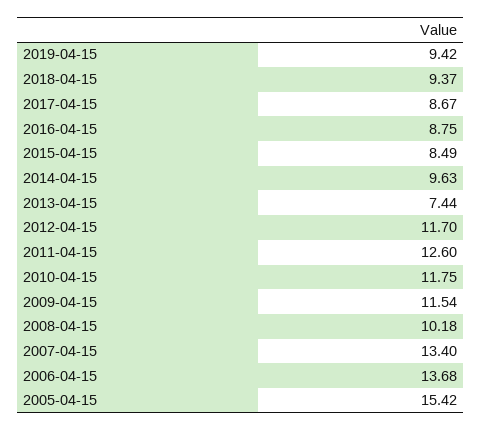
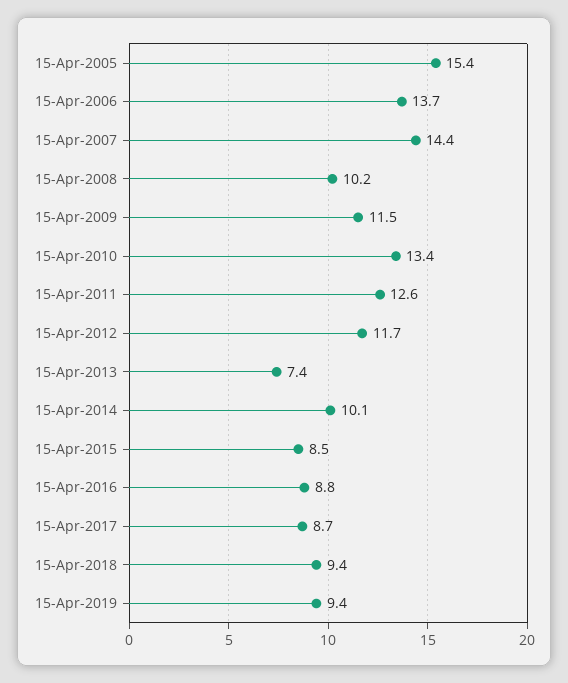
  {
    "2019-04-15": 9.42,
    "2018-04-15": 9.37,
    "2017-04-15": 8.67,
    "2016-04-15": 8.75,
    "2015-04-15": 8.49,
-   "2014-04-15": 9.63,
+   "2014-04-15": 10.1,
    "2013-04-15": 7.44,
    "2012-04-15": 11.7,
    "2011-04-15": 12.6,
-   "2010-04-15": 11.75,
+   "2010-04-15": 13.4,
    "2009-04-15": 11.54,
    "2008-04-15": 10.18,
-   "2007-04-15": 13.4,
+   "2007-04-15": 14.4,
    "2006-04-15": 13.68,
    "2005-04-15": 15.42
  }

